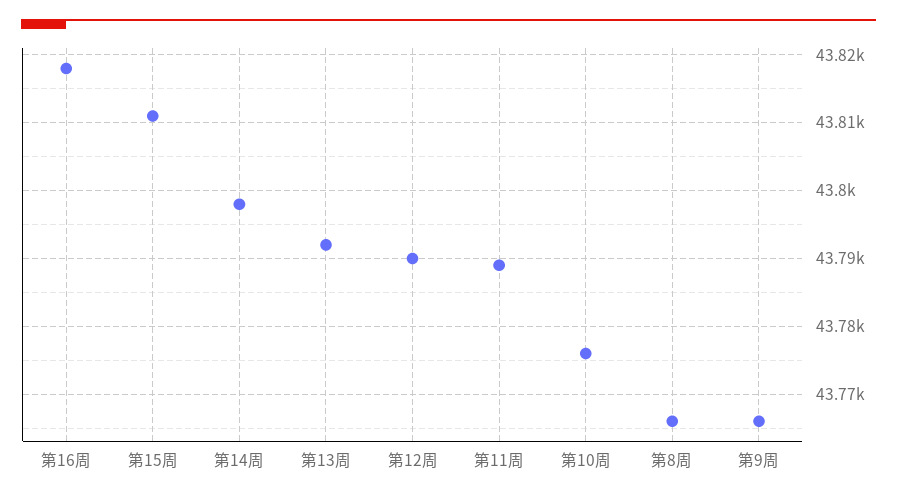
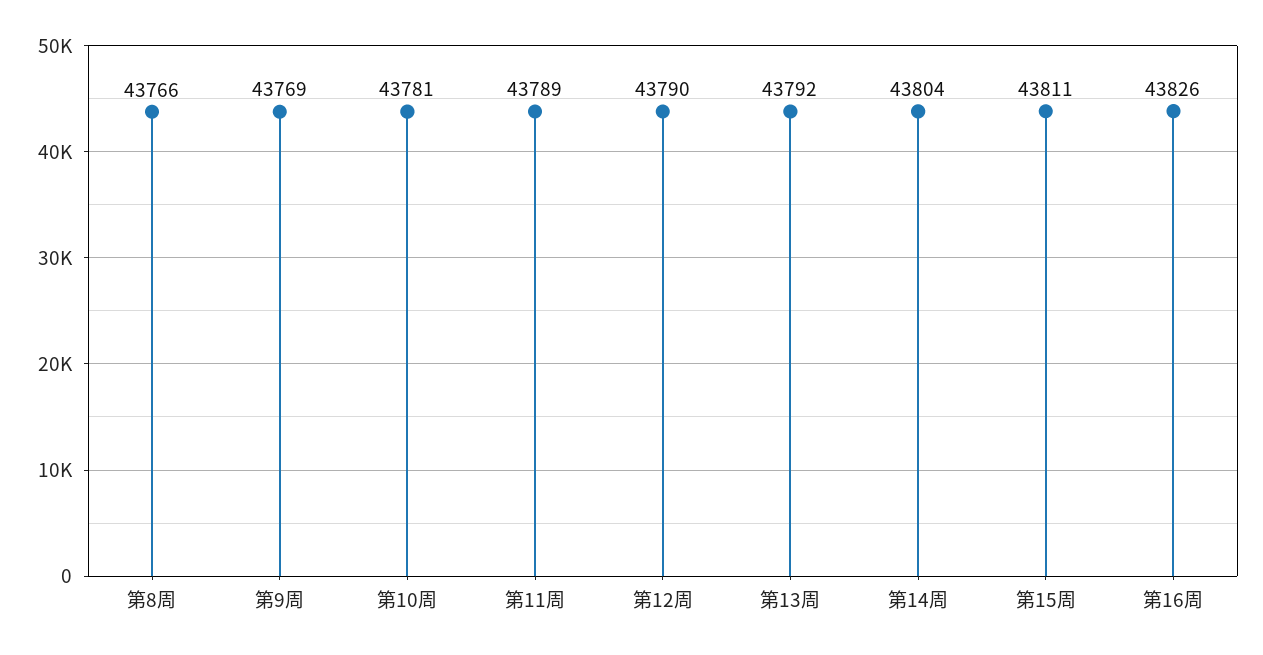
  {
-   "第16周": 43818,
+   "第16周": 43826,
    "第15周": 43811,
-   "第14周": 43798,
+   "第14周": 43804,
    "第13周": 43792,
    "第12周": 43790,
    "第11周": 43789,
-   "第10周": 43776,
+   "第10周": 43781,
    "第8周": 43766,
-   "第9周": 43766
+   "第9周": 43769
  }

